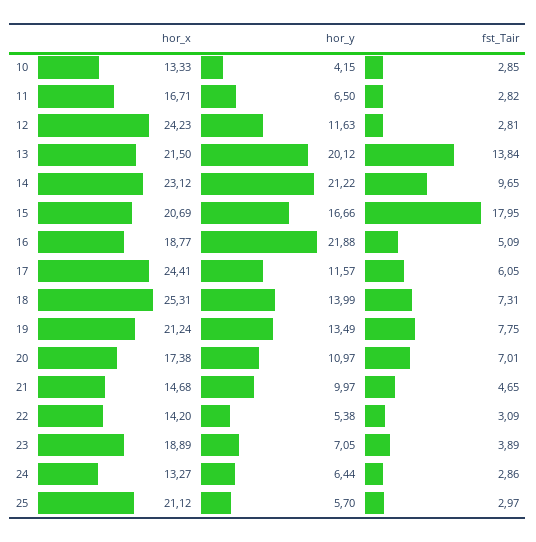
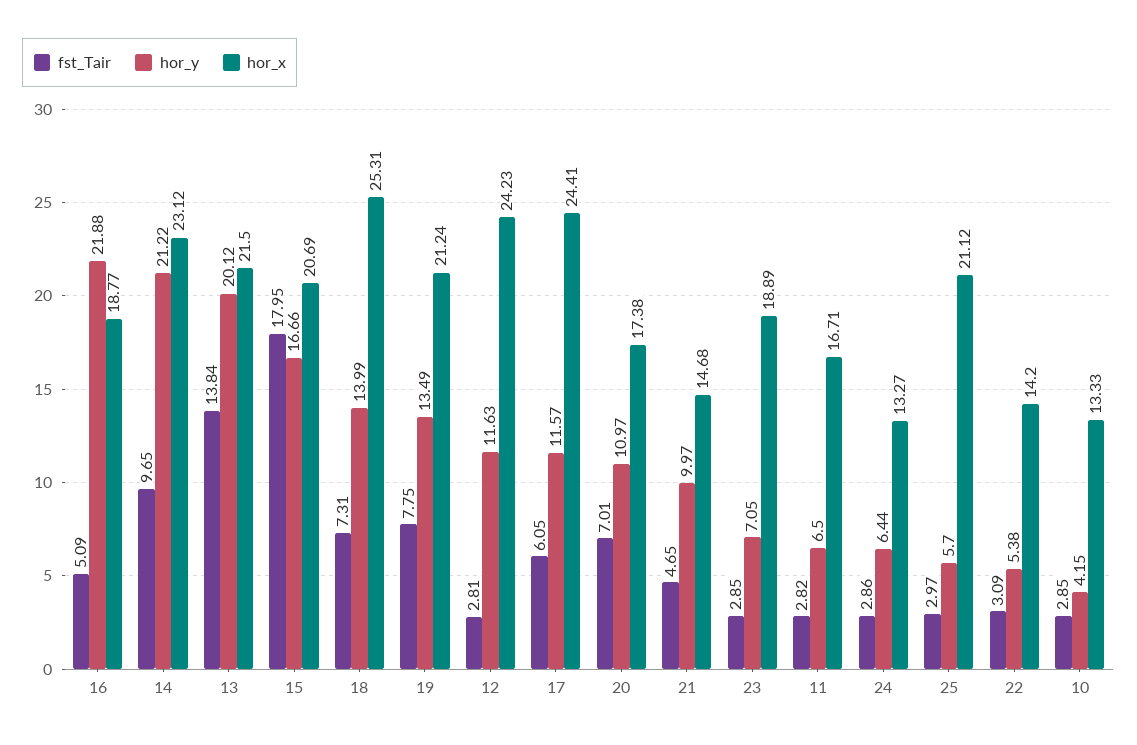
  {
    "hor_x": {
      "10": 13.33,
      "11": 16.71,
      "12": 24.23,
      "13": 21.5,
      "14": 23.12,
      "15": 20.69,
      "16": 18.77,
      "17": 24.41,
      "18": 25.31,
      "19": 21.24,
      "20": 17.38,
      "21": 14.68,
      "22": 14.2,
      "23": 18.89,
      "24": 13.27,
      "25": 21.12
    },
    "hor_y": {
      "10": 4.15,
      "11": 6.5,
      "12": 11.63,
      "13": 20.12,
      "14": 21.22,
      "15": 16.66,
      "16": 21.88,
      "17": 11.57,
      "18": 13.99,
      "19": 13.49,
      "20": 10.97,
      "21": 9.97,
      "22": 5.38,
      "23": 7.05,
      "24": 6.44,
      "25": 5.7
    },
    "fst_Tair": {
      "10": 2.85,
      "11": 2.82,
      "12": 2.81,
      "13": 13.84,
      "14": 9.65,
      "15": 17.95,
      "16": 5.09,
      "17": 6.05,
      "18": 7.31,
      "19": 7.75,
      "20": 7.01,
      "21": 4.65,
      "22": 3.09,
-     "23": 3.89,
+     "23": 2.85,
      "24": 2.86,
      "25": 2.97
    }
  }

